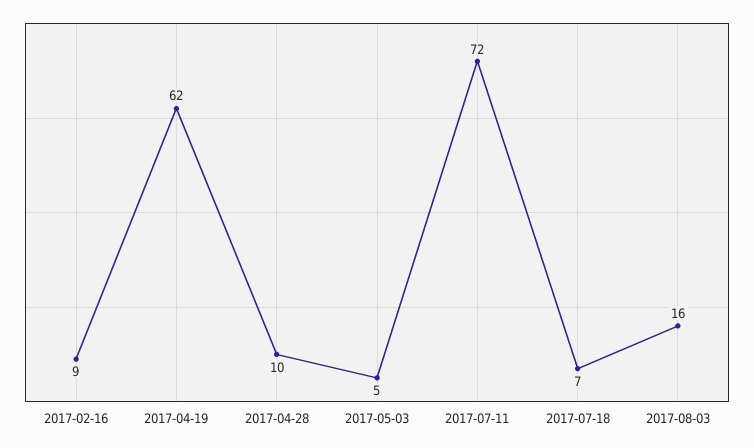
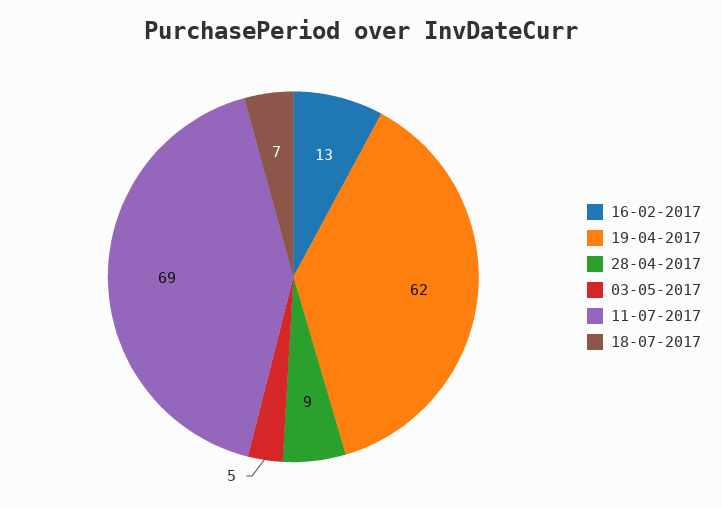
  {
-   "2017-02-16": 9,
+   "2017-02-16": 13,
    "2017-04-19": 62,
-   "2017-04-28": 10,
+   "2017-04-28": 9,
    "2017-05-03": 5,
-   "2017-07-11": 72,
+   "2017-07-11": 69,
-   "2017-07-18": 7,
+   "2017-07-18": 7
-   "2017-08-03": 16
  }

